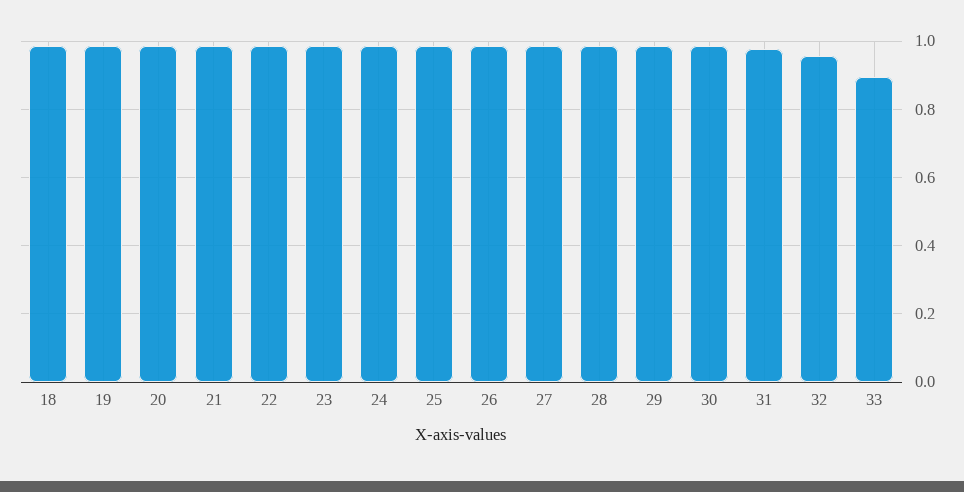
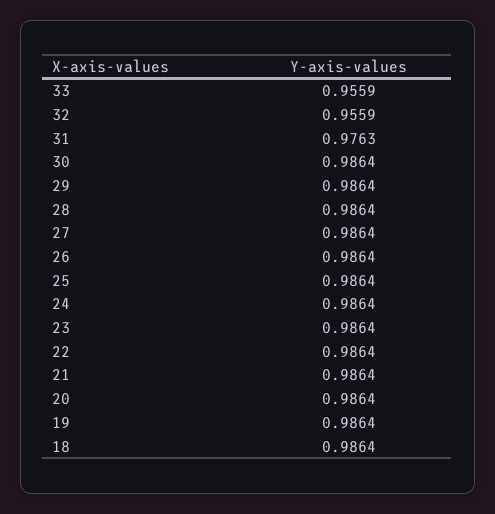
  {
    "18": 0.9864,
    "19": 0.9864,
    "20": 0.9864,
    "21": 0.9864,
    "22": 0.9864,
    "23": 0.9864,
    "24": 0.9864,
    "25": 0.9864,
    "26": 0.9864,
    "27": 0.9864,
    "28": 0.9864,
    "29": 0.9864,
    "30": 0.9864,
    "31": 0.9763,
    "32": 0.9559,
-   "33": 0.9
+   "33": 0.9559
  }

